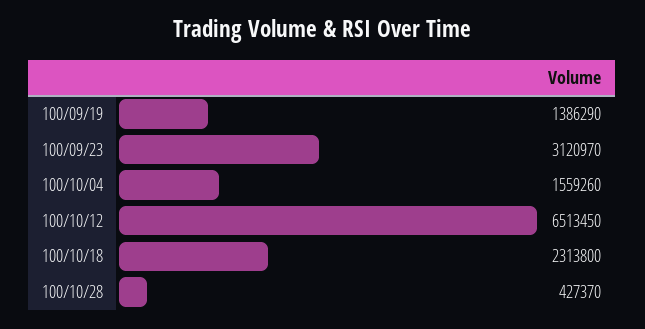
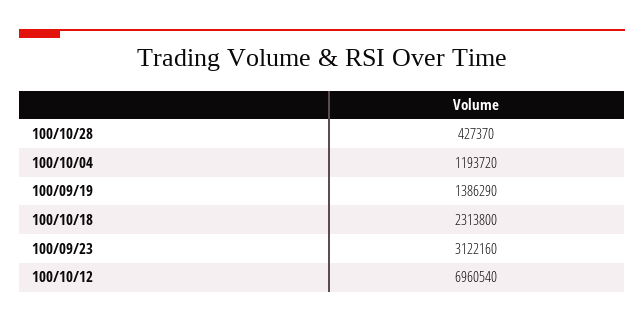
  {
    "100/09/19": 1386290,
-   "100/09/23": 3120970,
+   "100/09/23": 3122160,
-   "100/10/04": 1559260,
+   "100/10/04": 1193720,
-   "100/10/12": 6513450,
+   "100/10/12": 6960540,
    "100/10/18": 2313800,
    "100/10/28": 427370
  }

